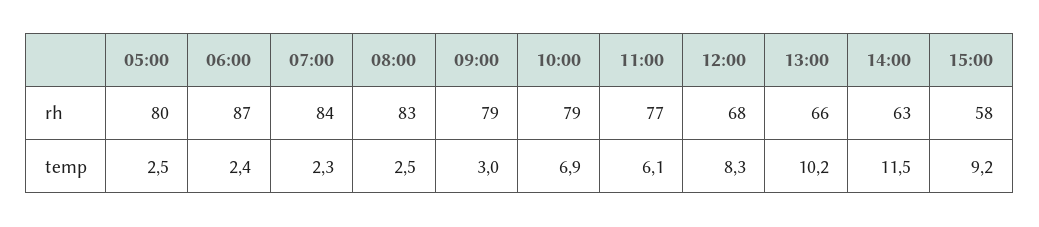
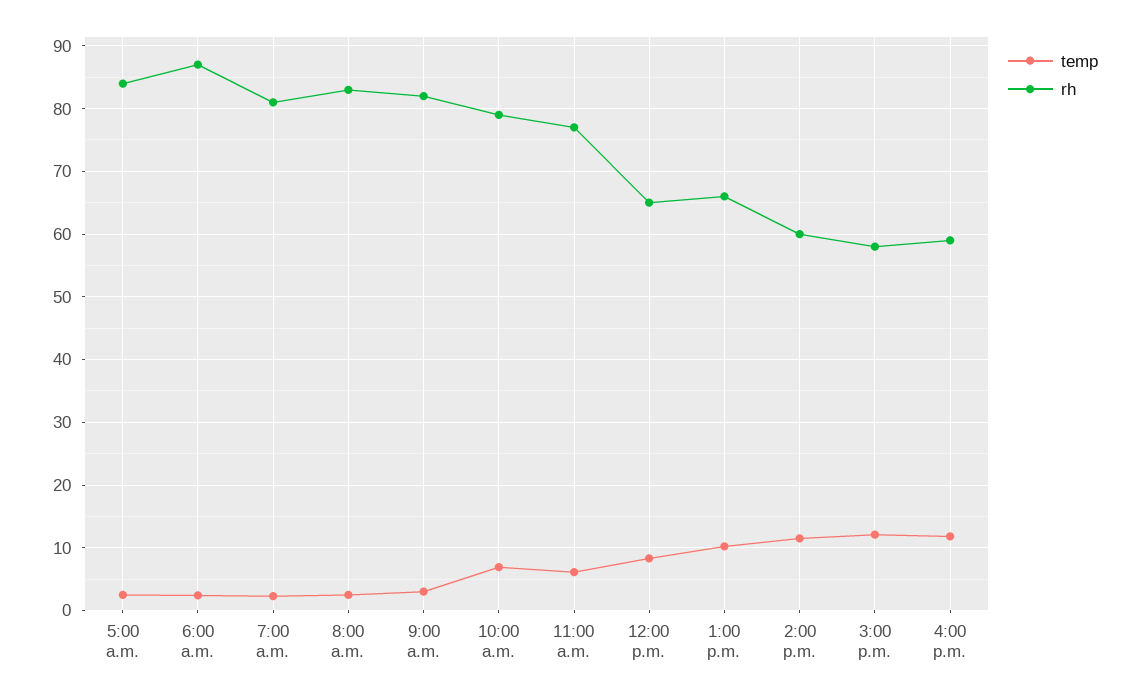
  {
    "rh": {
-     "05:00": 80,
+     "05:00": 84,
      "06:00": 87,
-     "07:00": 84,
+     "07:00": 81,
      "08:00": 83,
-     "09:00": 79,
+     "09:00": 82,
      "10:00": 79,
      "11:00": 77,
-     "12:00": 68,
+     "12:00": 65,
      "13:00": 66,
-     "14:00": 63,
+     "14:00": 60,
-     "15:00": 58
+     "15:00": 58,
+     "4:00 p.m.": 59
    },
    "temp": {
      "05:00": 2.5,
      "06:00": 2.4,
      "07:00": 2.3,
      "08:00": 2.5,
      "09:00": 3,
      "10:00": 6.9,
      "11:00": 6.1,
      "12:00": 8.3,
      "13:00": 10.2,
      "14:00": 11.5,
-     "15:00": 9.2
+     "15:00": 12,
+     "4:00 p.m.": 12
    }
  }

